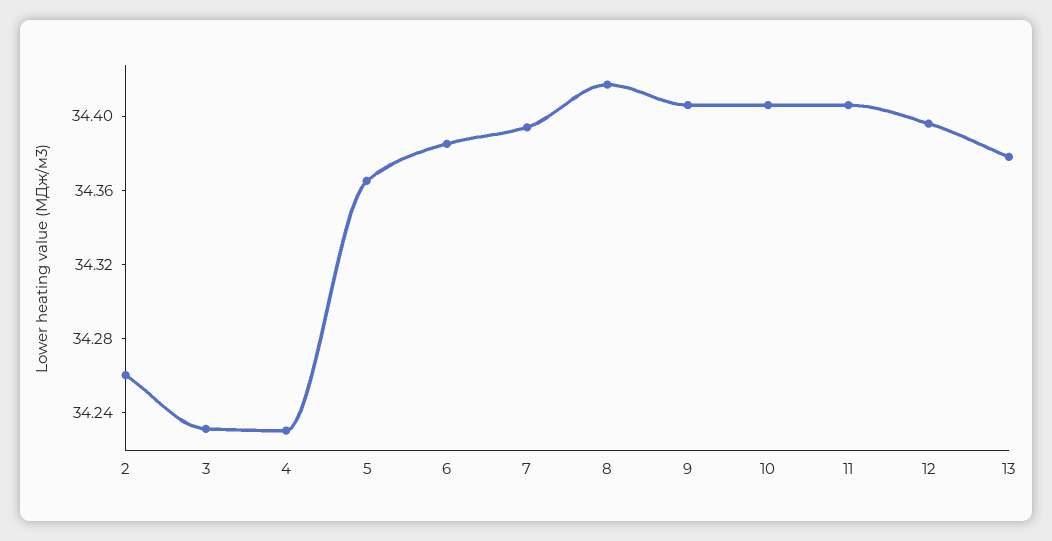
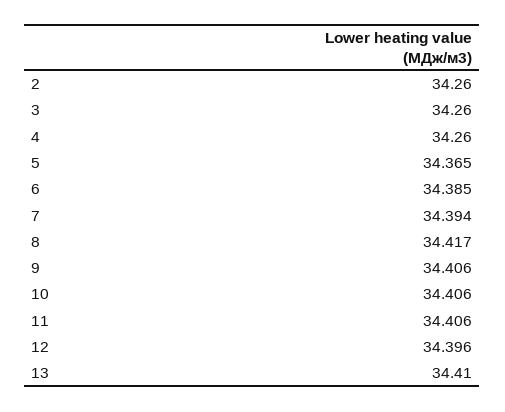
  {
    "2": 34.26,
-   "3": 34.23,
+   "3": 34.26,
-   "4": 34.23,
+   "4": 34.26,
    "5": 34.365,
    "6": 34.385,
    "7": 34.394,
    "8": 34.417,
    "9": 34.406,
    "10": 34.406,
    "11": 34.406,
    "12": 34.396,
-   "13": 34.38
+   "13": 34.41
  }

